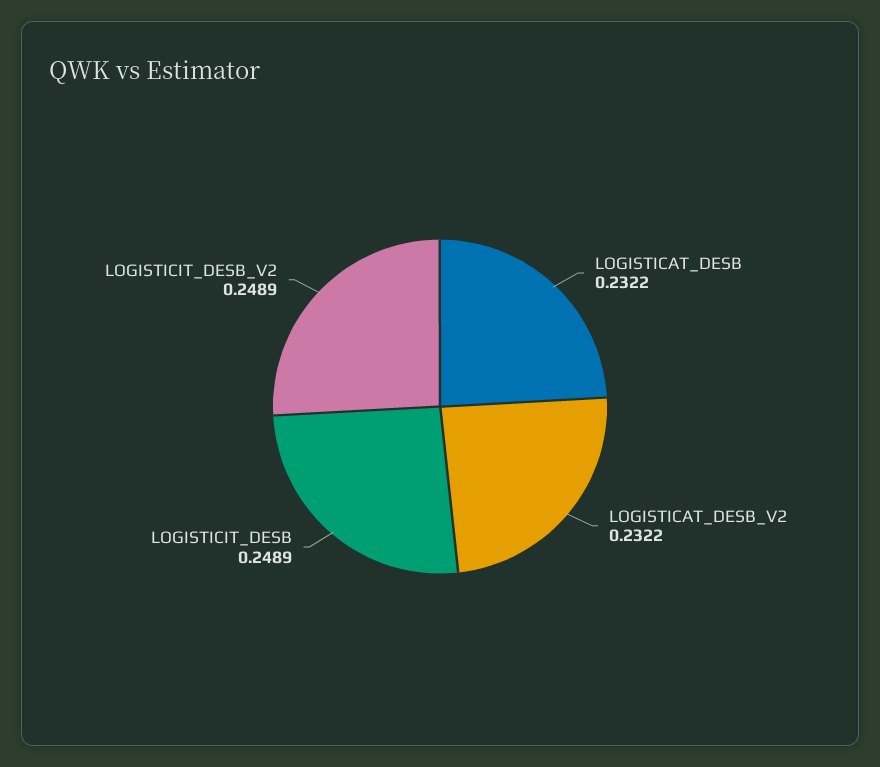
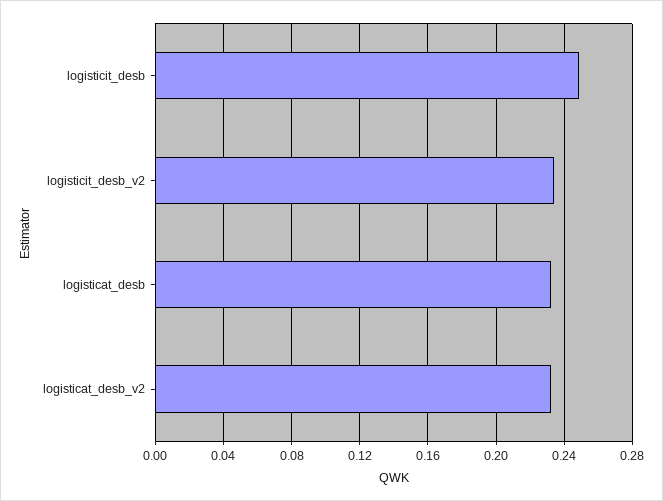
  {
    "LOGISTICAT_DESB": 0.2322,
    "LOGISTICAT_DESB_V2": 0.2322,
    "LOGISTICIT_DESB": 0.2489,
-   "LOGISTICIT_DESB_V2": 0.2489
+   "LOGISTICIT_DESB_V2": 0.235
  }

